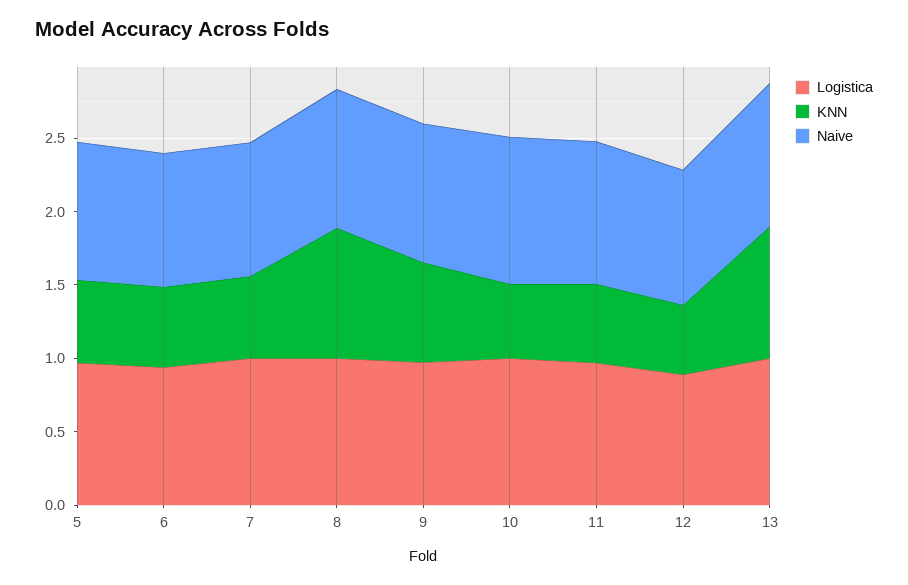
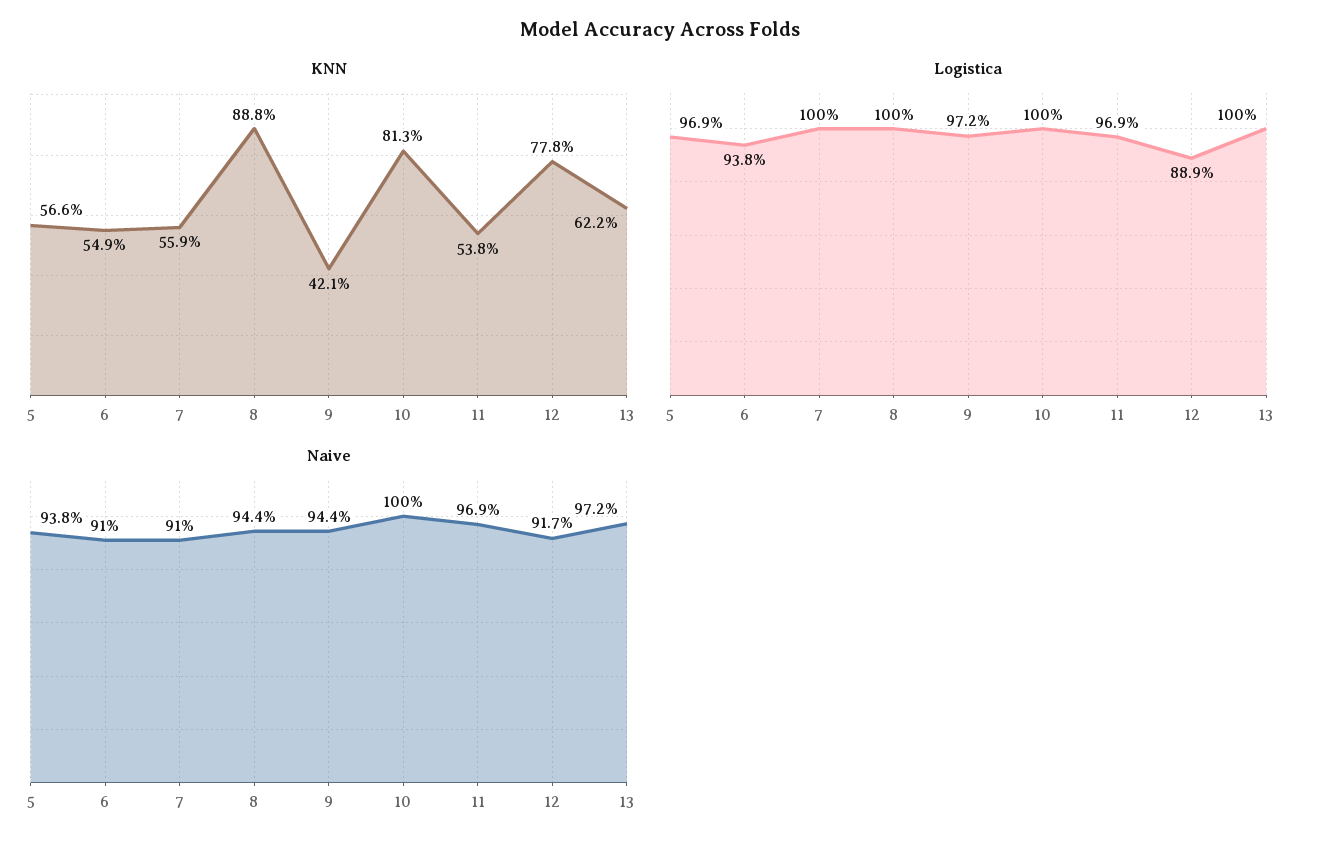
  {
    "Logistica": {
      "5": 0.969,
      "6": 0.938,
      "7": 1,
      "8": 1,
      "9": 0.972,
      "10": 1,
      "11": 0.969,
      "12": 0.889,
      "13": 1
    },
    "KNN": {
      "5": 0.566,
      "6": 0.549,
      "7": 0.559,
      "8": 0.888,
-     "9": 0.7,
+     "9": 0.421,
-     "10": 0.5,
+     "10": 0.813,
      "11": 0.538,
-     "12": 0.5,
+     "12": 0.778,
-     "13": 0.9
+     "13": 0.622
    },
    "Naive": {
      "5": 0.938,
      "6": 0.91,
      "7": 0.91,
      "8": 0.944,
      "9": 0.944,
      "10": 1,
      "11": 0.969,
      "12": 0.917,
      "13": 0.972
    }
  }

